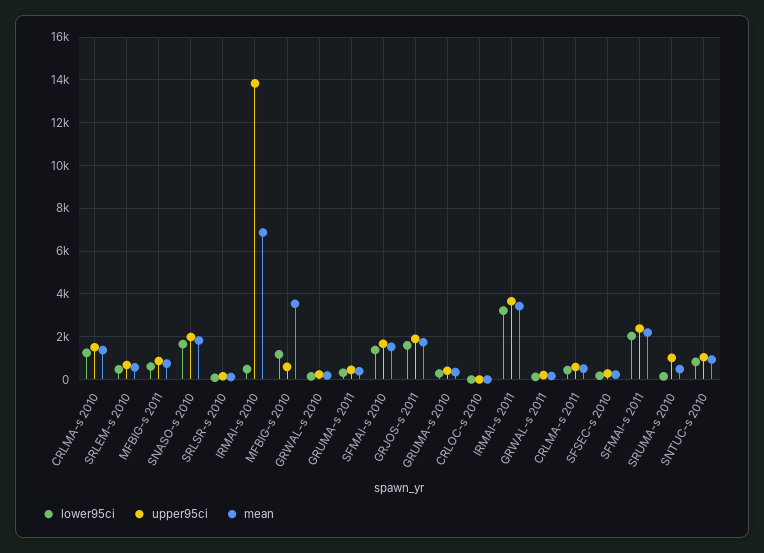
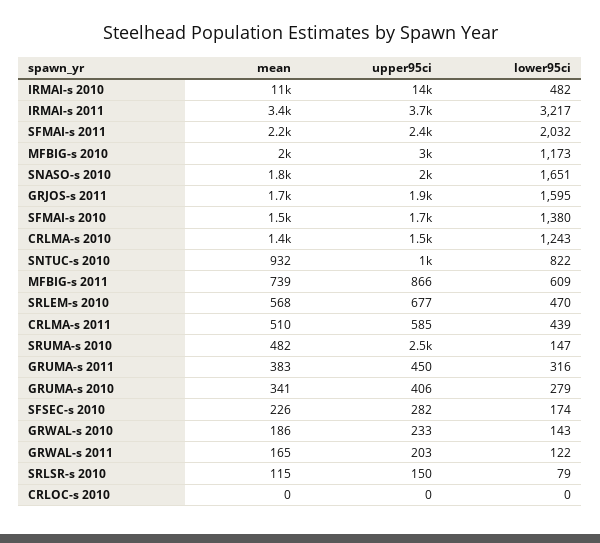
  {
    "lower95ci": {
      "CRLMA-s 2010": 1243,
      "SRLEM-s 2010": 470,
      "MFBIG-s 2011": 609,
      "SNASO-s 2010": 1651,
      "SRLSR-s 2010": 79,
      "IRMAI-s 2010": 482,
      "MFBIG-s 2010": 1173,
      "GRWAL-s 2010": 143,
      "GRUMA-s 2011": 316,
      "SFMAI-s 2010": 1380,
      "GRJOS-s 2011": 1595,
      "GRUMA-s 2010": 279,
      "CRLOC-s 2010": 0,
      "IRMAI-s 2011": 3217,
      "GRWAL-s 2011": 122,
      "CRLMA-s 2011": 439,
      "SFSEC-s 2010": 174,
      "SFMAI-s 2011": 2032,
      "SRUMA-s 2010": 147,
      "SNTUC-s 2010": 822
    },
    "upper95ci": {
      "CRLMA-s 2010": 1500,
      "SRLEM-s 2010": 677,
      "MFBIG-s 2011": 866,
      "SNASO-s 2010": 2000,
      "SRLSR-s 2010": 150,
      "IRMAI-s 2010": 14000,
-     "MFBIG-s 2010": 500,
+     "MFBIG-s 2010": 3000,
      "GRWAL-s 2010": 233,
      "GRUMA-s 2011": 450,
      "SFMAI-s 2010": 1700,
      "GRJOS-s 2011": 1900,
      "GRUMA-s 2010": 406,
      "CRLOC-s 2010": 0,
      "IRMAI-s 2011": 3700,
      "GRWAL-s 2011": 203,
      "CRLMA-s 2011": 585,
      "SFSEC-s 2010": 282,
      "SFMAI-s 2011": 2400,
-     "SRUMA-s 2010": 1000,
+     "SRUMA-s 2010": 2500,
      "SNTUC-s 2010": 1000
    },
    "mean": {
      "CRLMA-s 2010": 1400,
      "SRLEM-s 2010": 568,
      "MFBIG-s 2011": 739,
      "SNASO-s 2010": 1800,
      "SRLSR-s 2010": 115,
-     "IRMAI-s 2010": 7000,
+     "IRMAI-s 2010": 11000,
-     "MFBIG-s 2010": 3500,
+     "MFBIG-s 2010": 2000,
      "GRWAL-s 2010": 186,
      "GRUMA-s 2011": 383,
      "SFMAI-s 2010": 1500,
      "GRJOS-s 2011": 1700,
      "GRUMA-s 2010": 341,
      "CRLOC-s 2010": 0,
      "IRMAI-s 2011": 3400,
      "GRWAL-s 2011": 165,
      "CRLMA-s 2011": 510,
      "SFSEC-s 2010": 226,
      "SFMAI-s 2011": 2200,
      "SRUMA-s 2010": 482,
      "SNTUC-s 2010": 932
    }
  }

